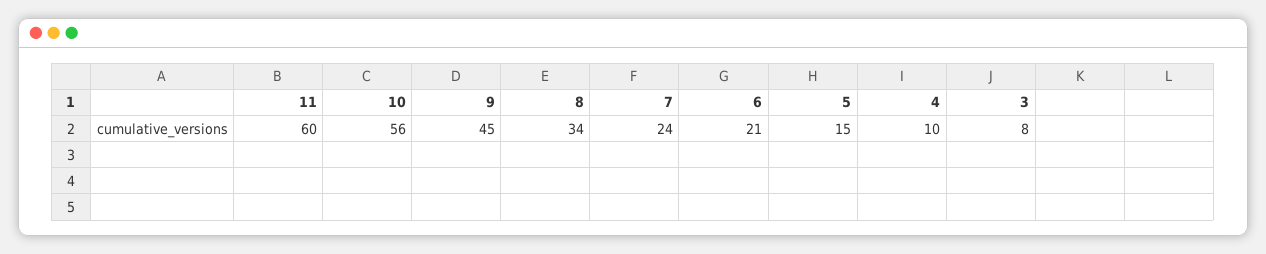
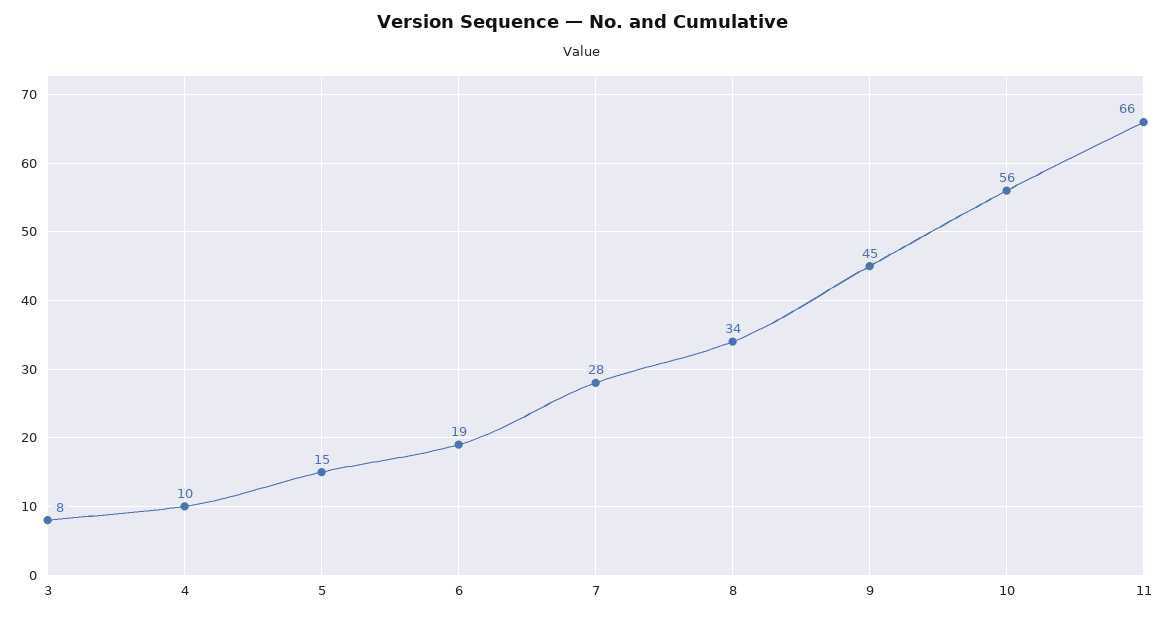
  {
-   "11": 60,
+   "11": 66,
    "10": 56,
    "9": 45,
    "8": 34,
-   "7": 24,
+   "7": 28,
-   "6": 21,
+   "6": 19,
    "5": 15,
    "4": 10,
    "3": 8
  }

